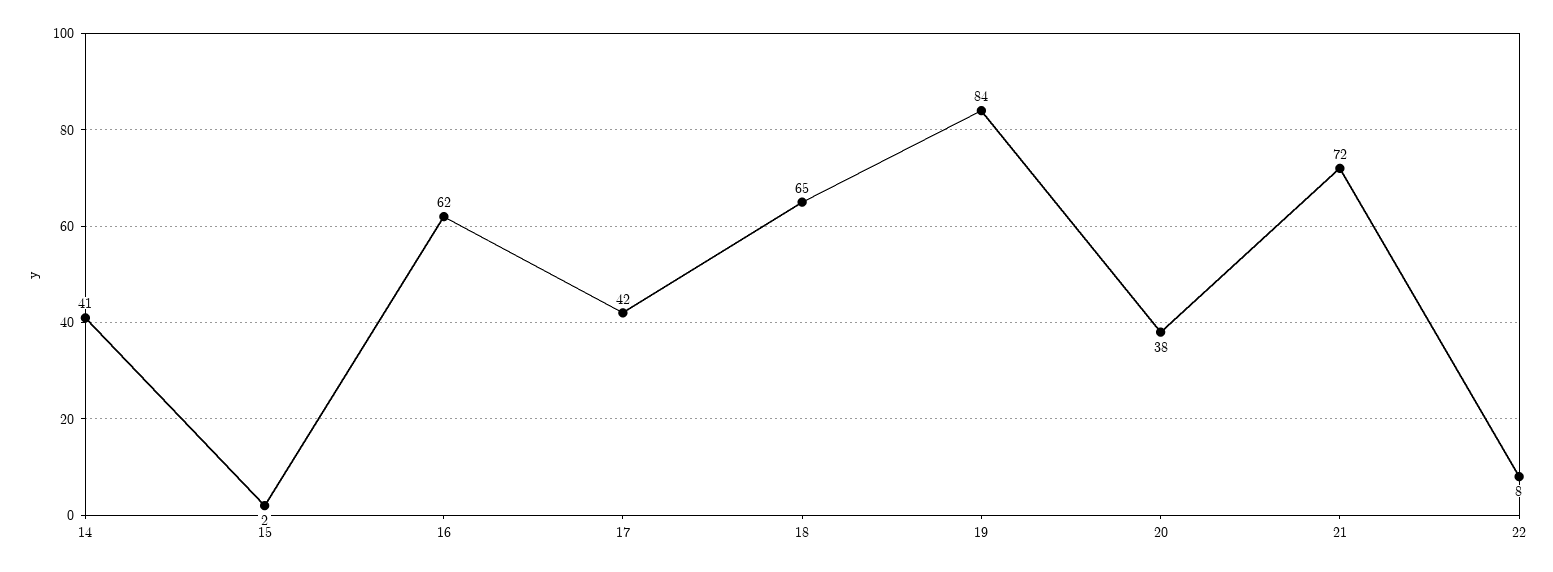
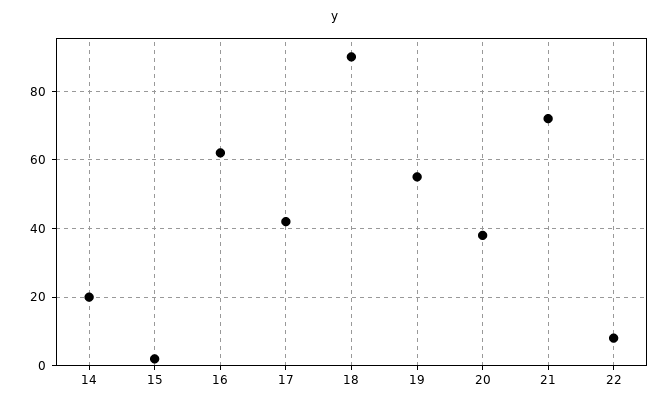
  {
-   "14": 41,
+   "14": 20,
    "15": 2,
    "16": 62,
    "17": 42,
-   "18": 65,
+   "18": 90,
-   "19": 84,
+   "19": 55,
    "20": 38,
    "21": 72,
    "22": 8
  }

